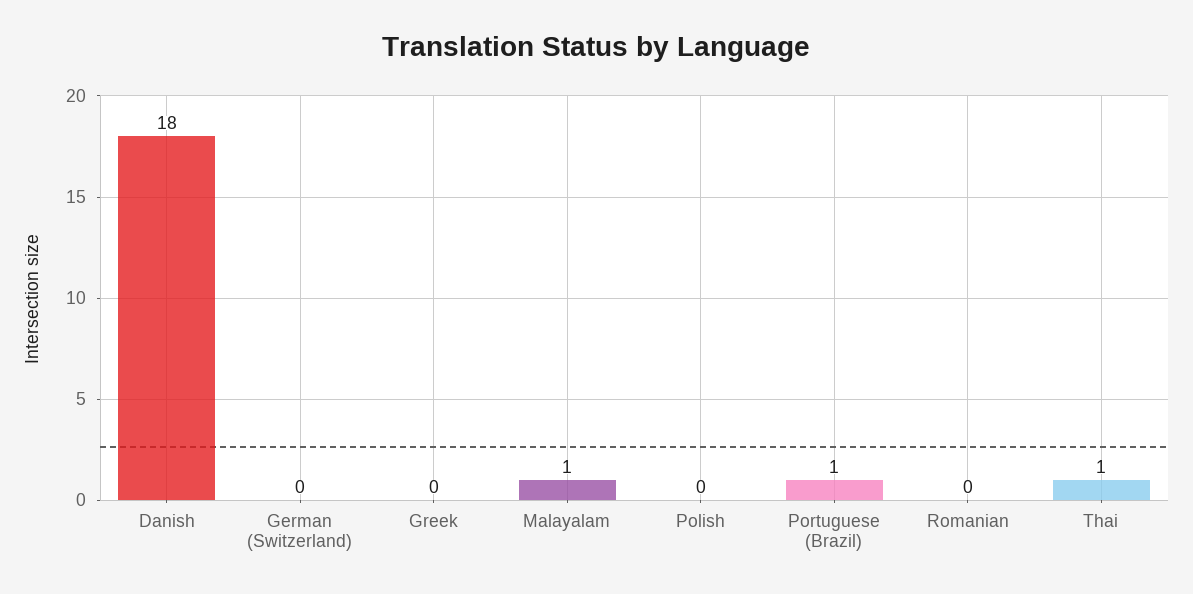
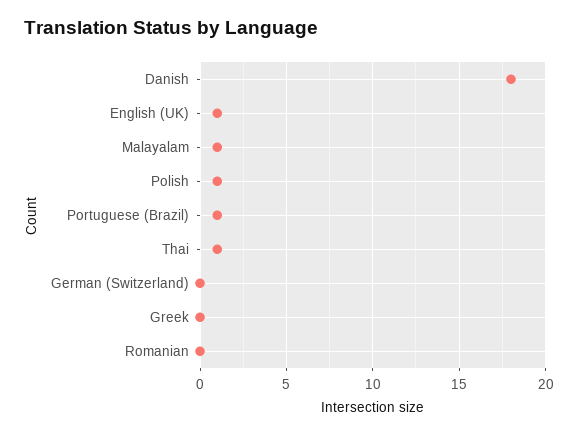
  {
    "Danish": 18,
    "German (Switzerland)": 0,
    "Greek": 0,
    "Malayalam": 1,
-   "Polish": 0,
+   "Polish": 1,
    "Portuguese (Brazil)": 1,
    "Romanian": 0,
-   "Thai": 1
+   "Thai": 1,
+   "English (UK)": 1
  }

